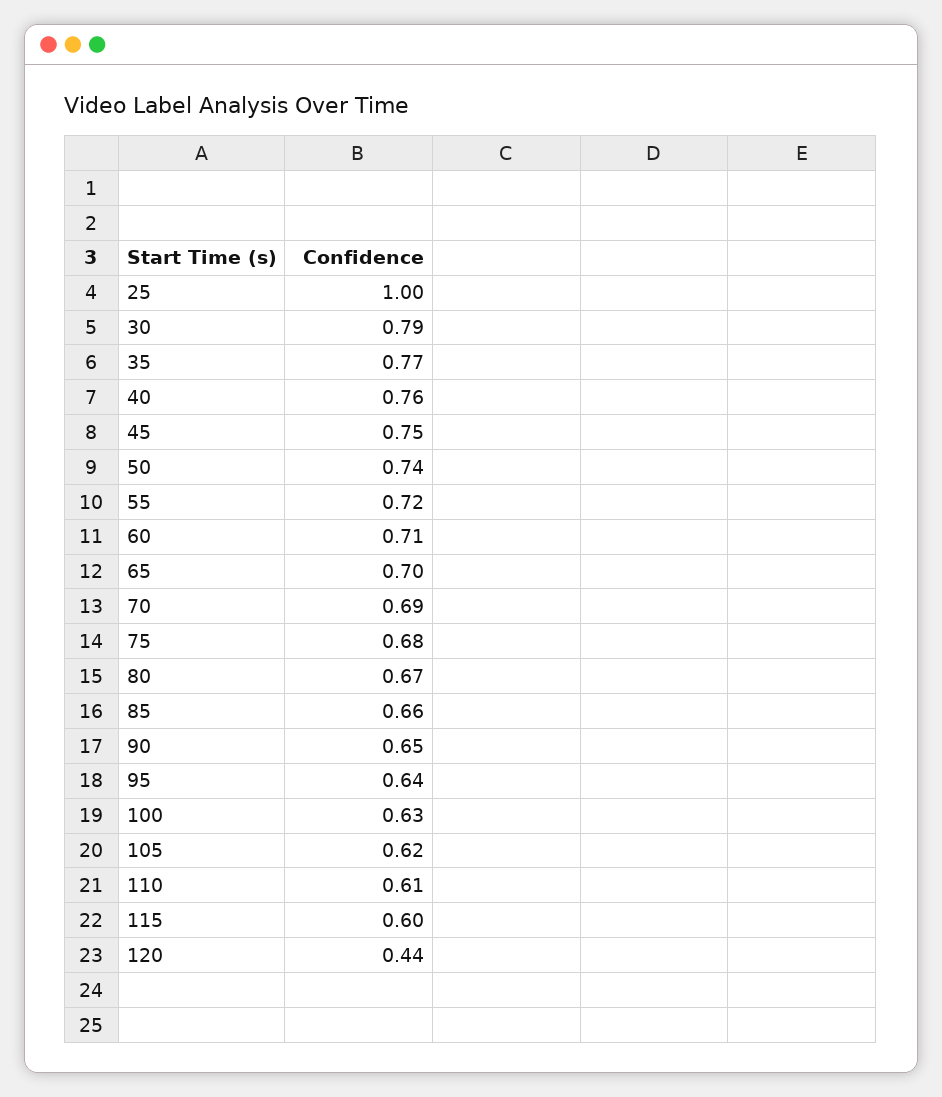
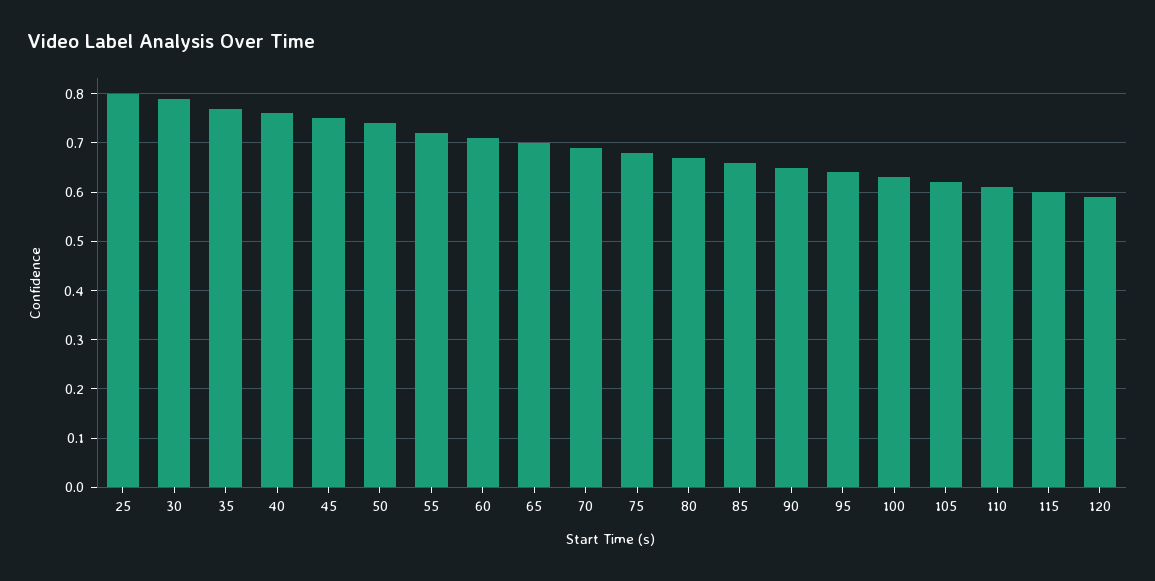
  {
-   "25": 1,
+   "25": 0.8,
    "30": 0.79,
    "35": 0.77,
    "40": 0.76,
    "45": 0.75,
    "50": 0.74,
    "55": 0.72,
    "60": 0.71,
    "65": 0.7,
    "70": 0.69,
    "75": 0.68,
    "80": 0.67,
    "85": 0.66,
    "90": 0.65,
    "95": 0.64,
    "100": 0.63,
    "105": 0.62,
    "110": 0.61,
    "115": 0.6,
-   "120": 0.44
+   "120": 0.6
  }

